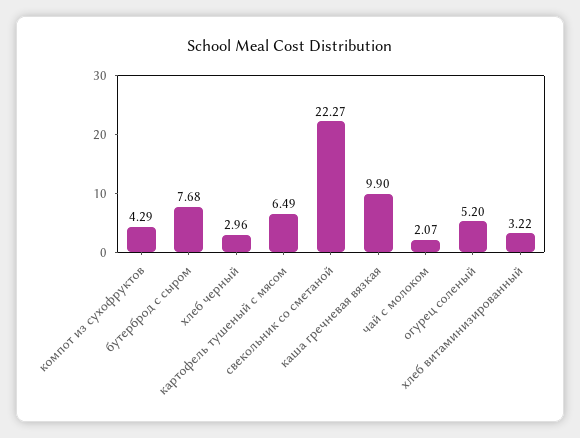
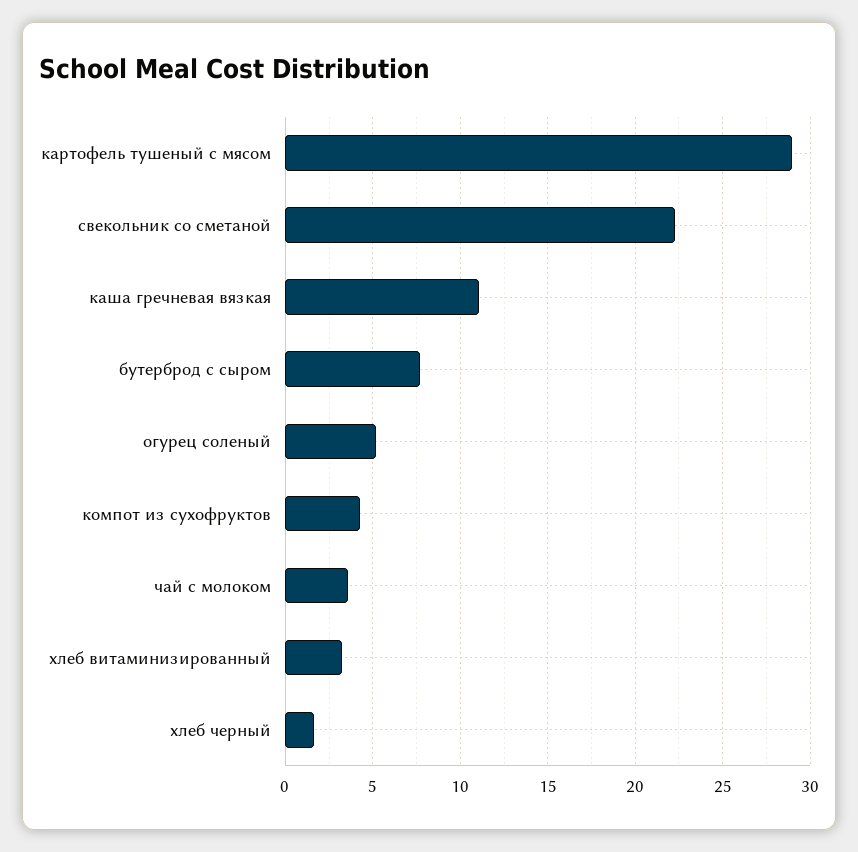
  {
    "компот из сухофруктов": 4.29,
    "бутерброд с сыром": 7.68,
-   "хлеб черный": 2.96,
+   "хлеб черный": 1.5,
-   "картофель тушеный с мясом": 6.49,
+   "картофель тушеный с мясом": 29,
    "свекольник со сметаной": 22.27,
-   "каша гречневая вязкая": 9.9,
+   "каша гречневая вязкая": 11,
-   "чай с молоком": 2.07,
+   "чай с молоком": 3.5,
    "огурец соленый": 5.2,
    "хлеб витаминизированный": 3.22
  }

